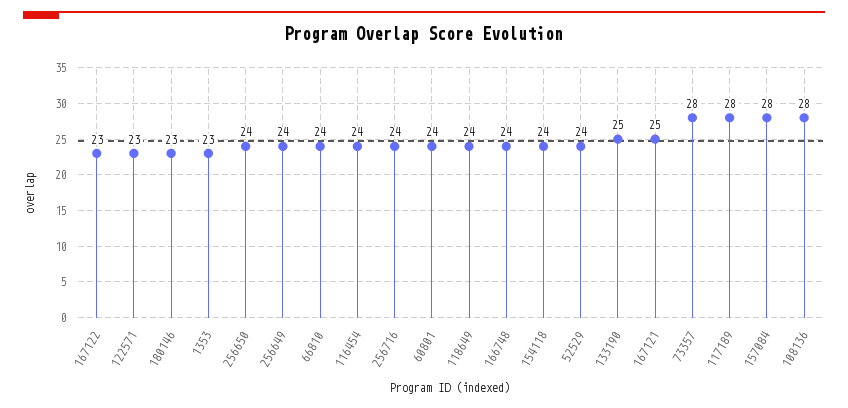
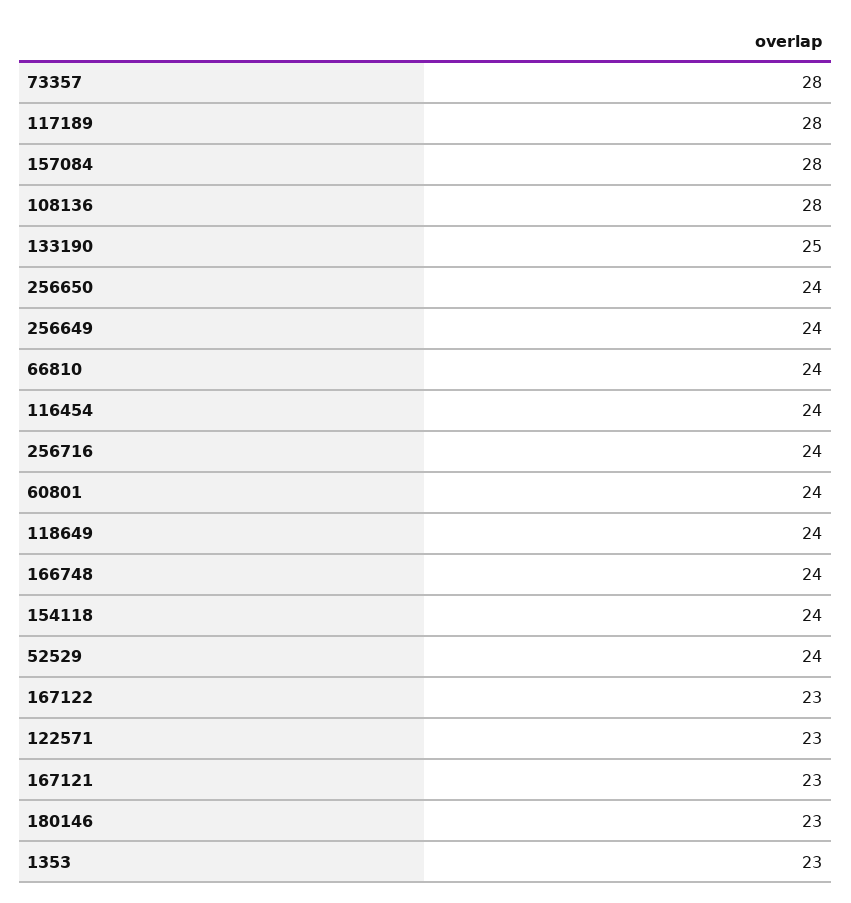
  {
    "167122": 23,
    "122571": 23,
    "180146": 23,
    "1353": 23,
    "256650": 24,
    "256649": 24,
    "66810": 24,
    "116454": 24,
    "256716": 24,
    "60801": 24,
    "118649": 24,
    "166748": 24,
    "154118": 24,
    "52529": 24,
    "133190": 25,
-   "167121": 25,
+   "167121": 23,
    "73357": 28,
    "117189": 28,
    "157084": 28,
    "108136": 28
  }

